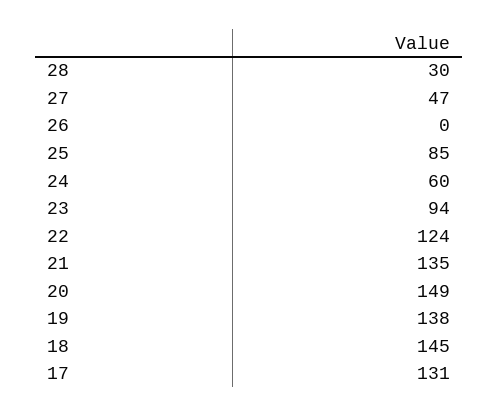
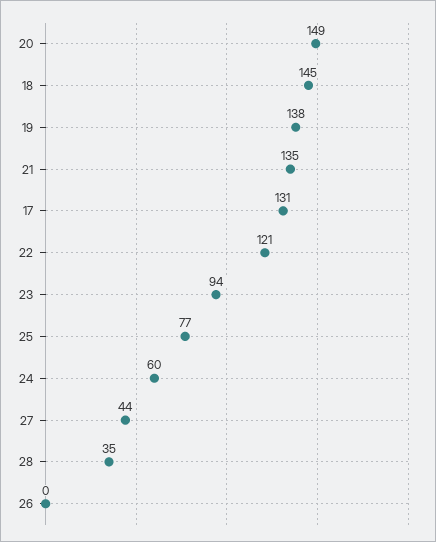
  {
-   "28": 30,
+   "28": 35,
-   "27": 47,
+   "27": 44,
    "26": 0,
-   "25": 85,
+   "25": 77,
    "24": 60,
    "23": 94,
-   "22": 124,
+   "22": 121,
    "21": 135,
    "20": 149,
    "19": 138,
    "18": 145,
    "17": 131
  }

